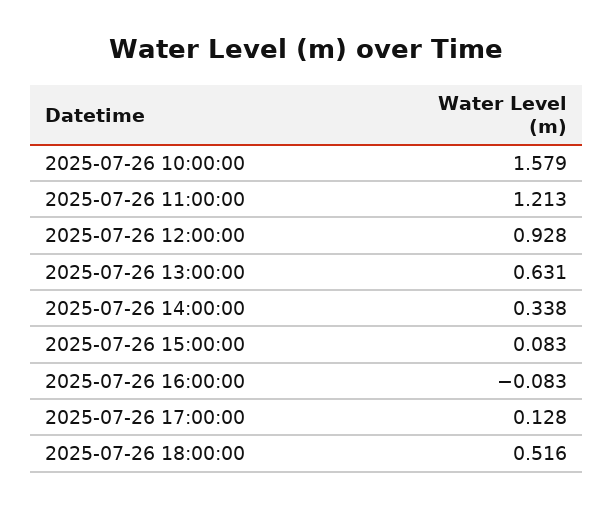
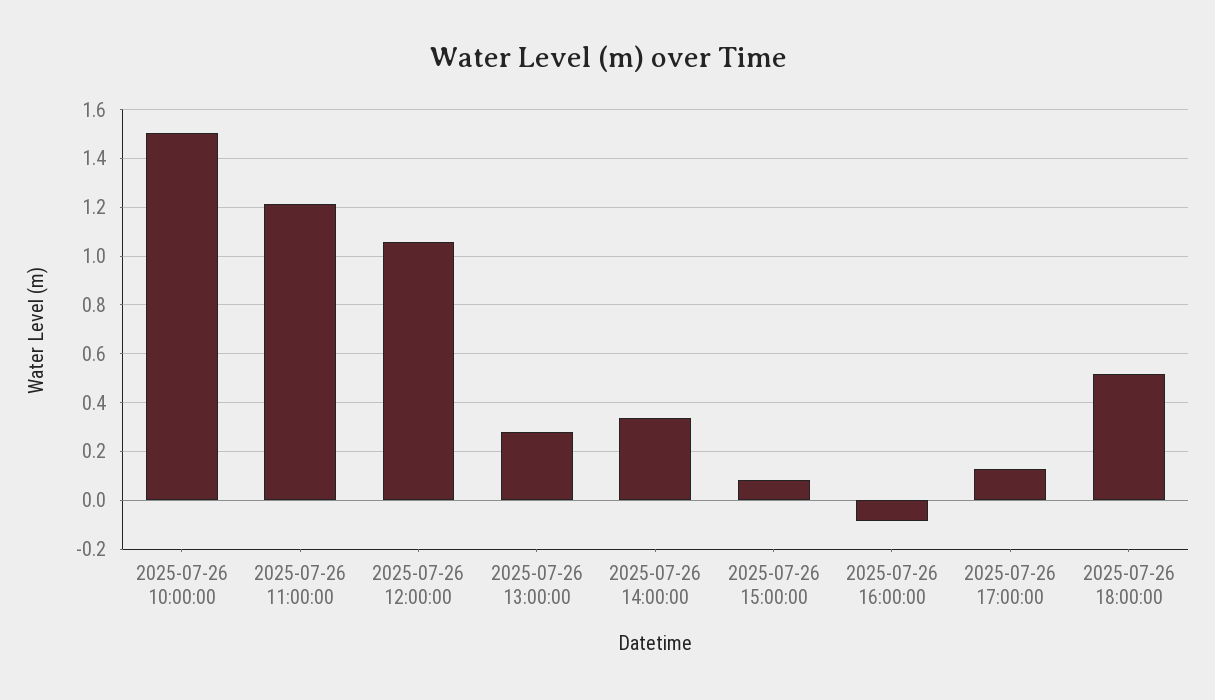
  {
-   "2025-07-26 10:00:00": 1.579,
+   "2025-07-26 10:00:00": 1.5,
    "2025-07-26 11:00:00": 1.213,
-   "2025-07-26 12:00:00": 0.928,
+   "2025-07-26 12:00:00": 1.05,
-   "2025-07-26 13:00:00": 0.631,
+   "2025-07-26 13:00:00": 0.275,
    "2025-07-26 14:00:00": 0.338,
    "2025-07-26 15:00:00": 0.083,
    "2025-07-26 16:00:00": -0.083,
    "2025-07-26 17:00:00": 0.128,
    "2025-07-26 18:00:00": 0.516
  }

